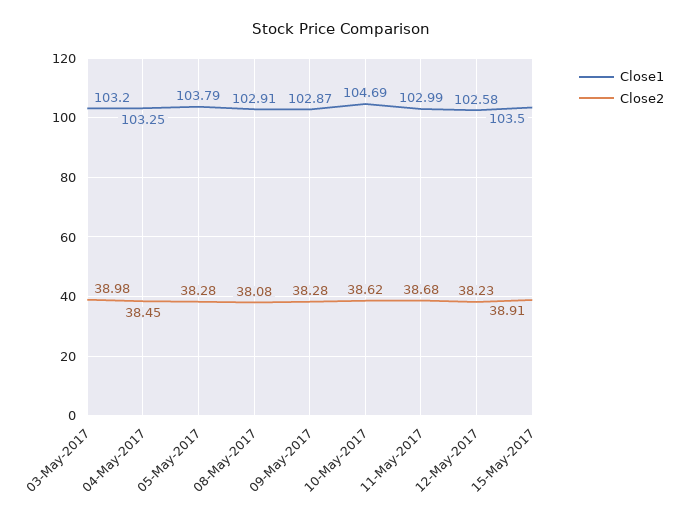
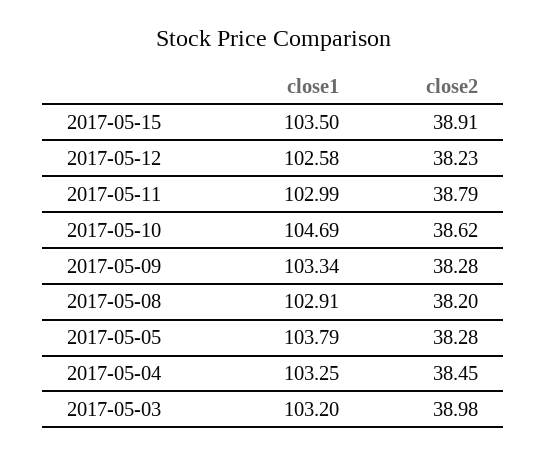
  {
    "Close1": {
      "03-May-2017": 103.2,
      "04-May-2017": 103.25,
      "05-May-2017": 103.79,
      "08-May-2017": 102.91,
-     "09-May-2017": 102.87,
+     "09-May-2017": 103.34,
      "10-May-2017": 104.69,
      "11-May-2017": 102.99,
      "12-May-2017": 102.58,
      "15-May-2017": 103.5
    },
    "Close2": {
      "03-May-2017": 38.98,
      "04-May-2017": 38.45,
      "05-May-2017": 38.28,
-     "08-May-2017": 38.08,
+     "08-May-2017": 38.2,
      "09-May-2017": 38.28,
      "10-May-2017": 38.62,
-     "11-May-2017": 38.68,
+     "11-May-2017": 38.79,
      "12-May-2017": 38.23,
      "15-May-2017": 38.91
    }
  }

